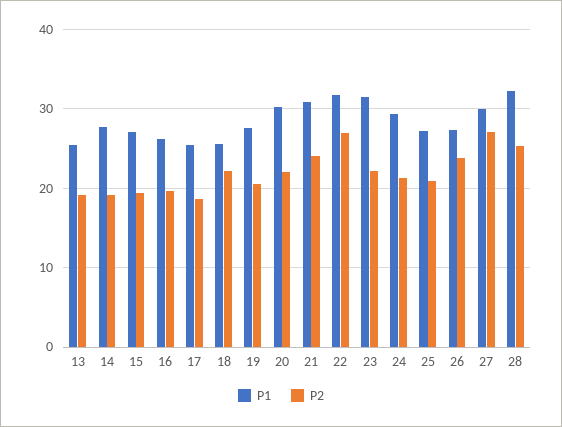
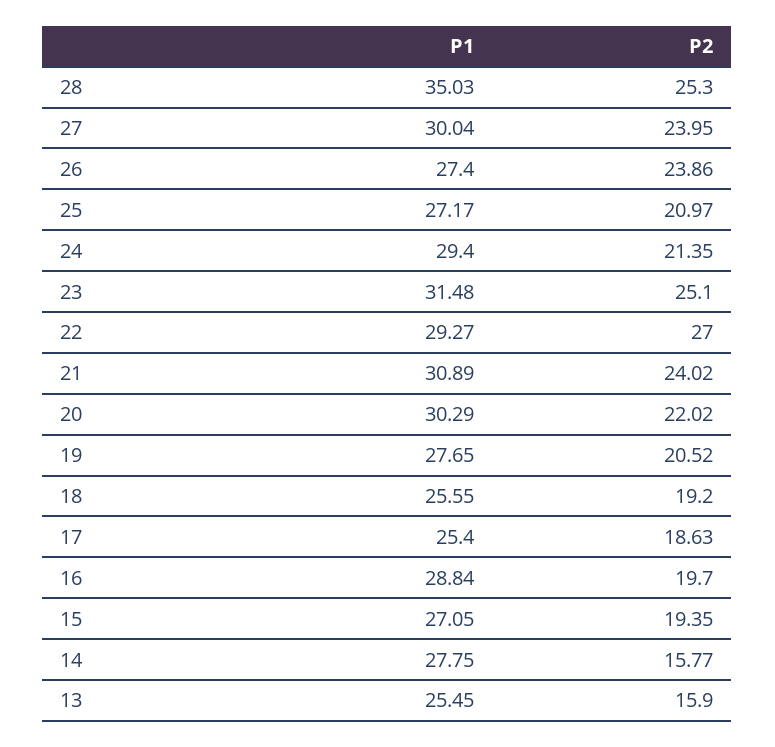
  {
    "P1": {
      "13": 25.45,
      "14": 27.75,
      "15": 27.05,
-     "16": 26,
+     "16": 28.84,
      "17": 25.4,
      "18": 25.55,
      "19": 27.65,
      "20": 30.29,
      "21": 30.89,
-     "22": 32,
+     "22": 29.27,
      "23": 31.48,
      "24": 29.4,
      "25": 27.17,
      "26": 27.4,
      "27": 30.04,
-     "28": 32
+     "28": 35.03
    },
    "P2": {
-     "13": 19,
+     "13": 15.9,
-     "14": 19,
+     "14": 15.77,
      "15": 19.35,
      "16": 19.7,
      "17": 18.63,
-     "18": 22,
+     "18": 19.2,
      "19": 20.52,
      "20": 22.02,
      "21": 24.02,
      "22": 27,
-     "23": 22,
+     "23": 25.1,
      "24": 21.35,
      "25": 20.97,
      "26": 23.86,
-     "27": 27,
+     "27": 23.95,
      "28": 25.3
    }
  }

